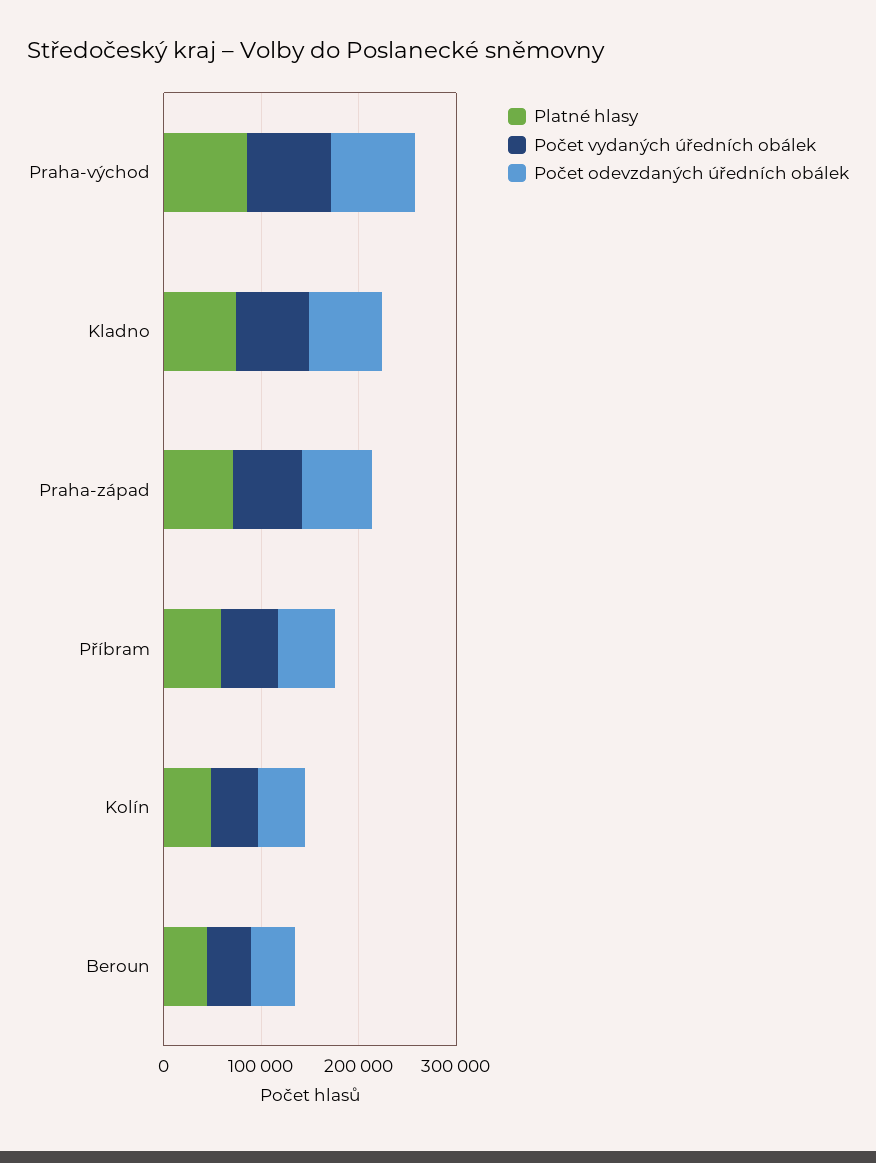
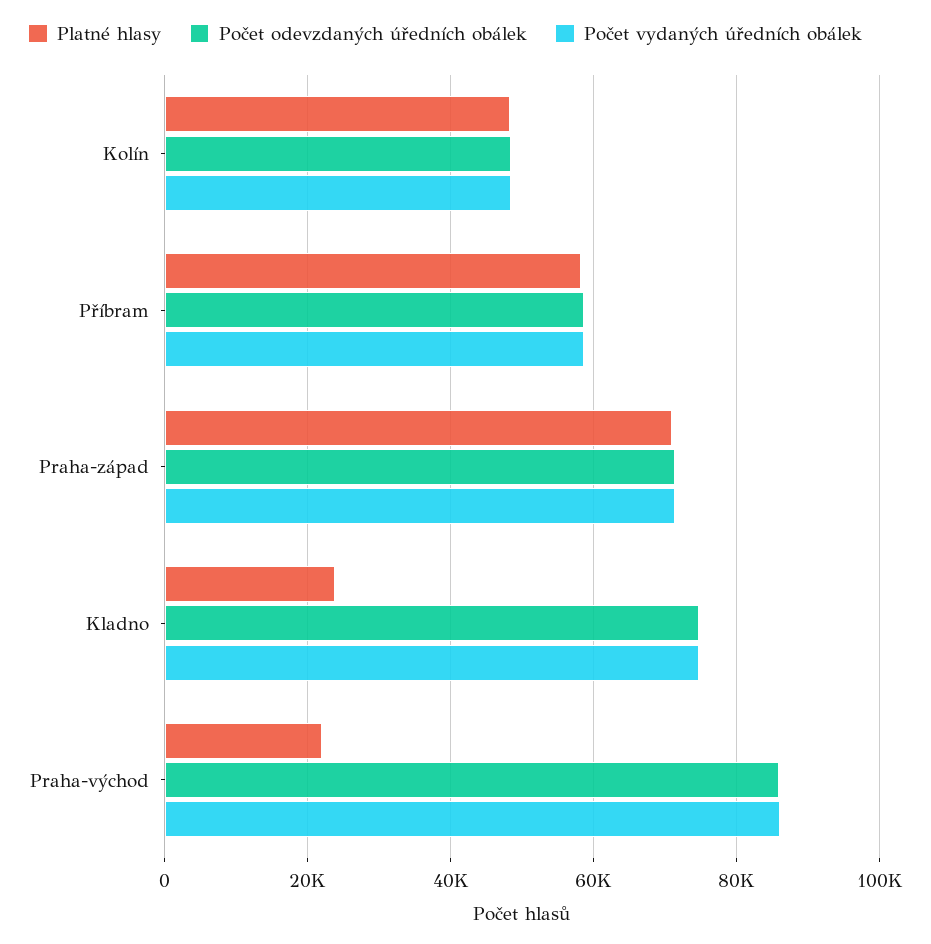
  {
    "Platné hlasy": {
-     "Praha-východ": 80000,
+     "Praha-východ": 22000,
-     "Kladno": 80000,
+     "Kladno": 24000,
      "Praha-západ": 70000,
      "Příbram": 58000,
-     "Kolín": 48000,
+     "Kolín": 48000
-     "Beroun": 40000
    },
    "Počet vydaných úředních obálek": {
      "Praha-východ": 86000,
      "Kladno": 74000,
      "Praha-západ": 72000,
      "Příbram": 58000,
-     "Kolín": 48000,
+     "Kolín": 48000
-     "Beroun": 40000
    },
    "Počet odevzdaných úředních obálek": {
      "Praha-východ": 86000,
      "Kladno": 74000,
      "Praha-západ": 72000,
      "Příbram": 58000,
-     "Kolín": 48000,
+     "Kolín": 48000
-     "Beroun": 40000
    }
  }

